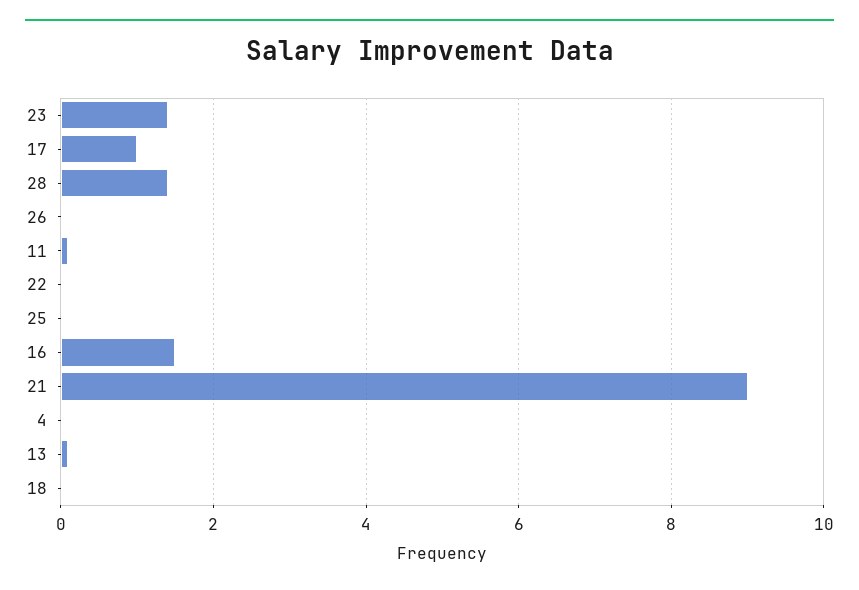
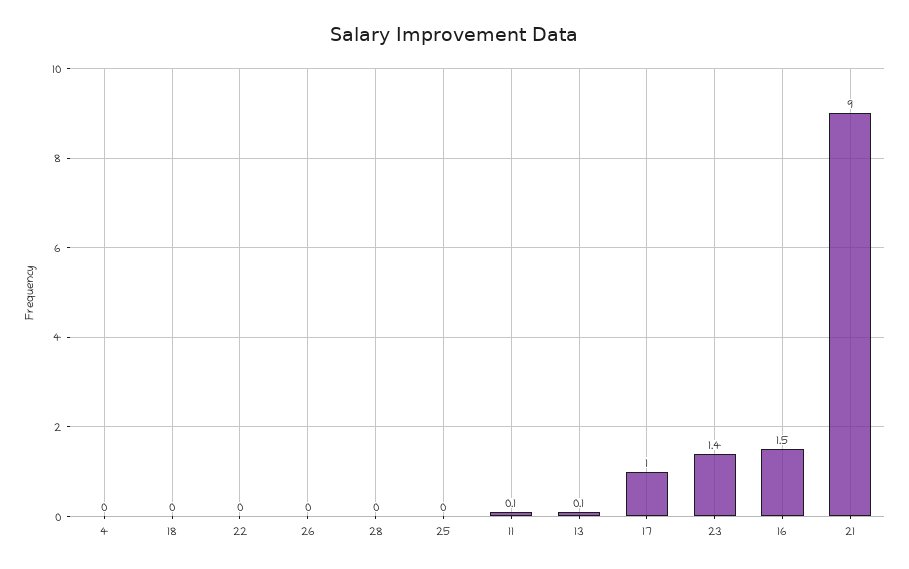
  {
    "23": 1.4,
    "17": 1,
-   "28": 1.5,
+   "28": 0,
    "26": 0,
    "11": 0.1,
    "22": 0,
    "25": 0,
    "16": 1.5,
    "21": 9,
    "4": 0,
    "13": 0.1,
    "18": 0
  }

